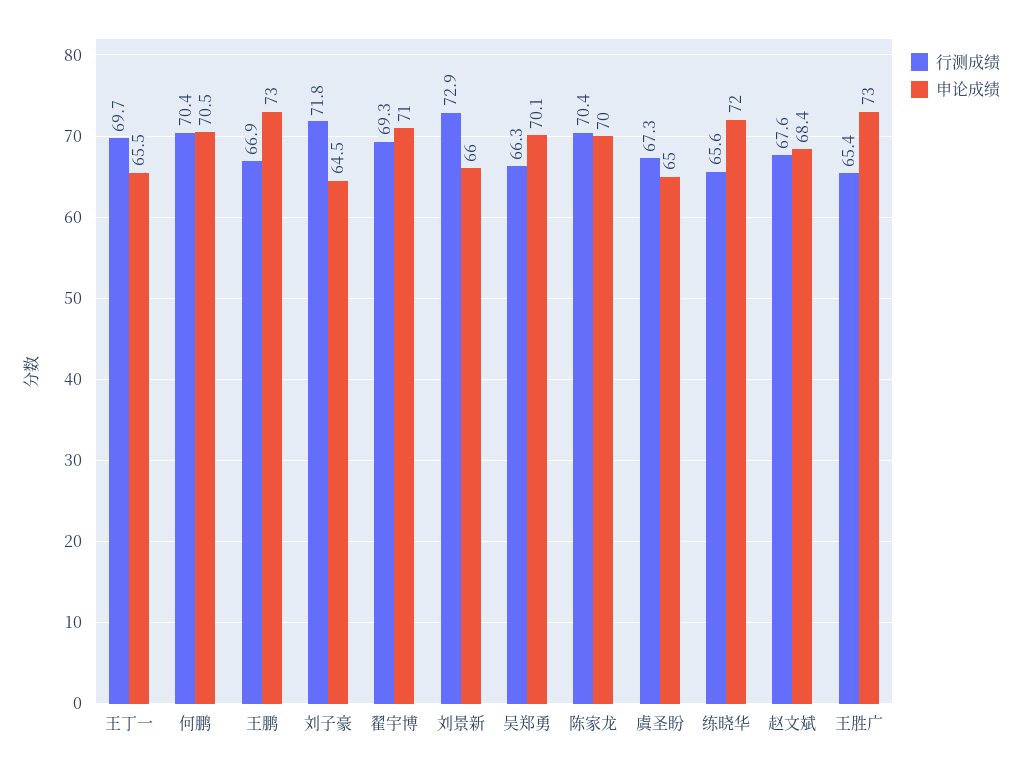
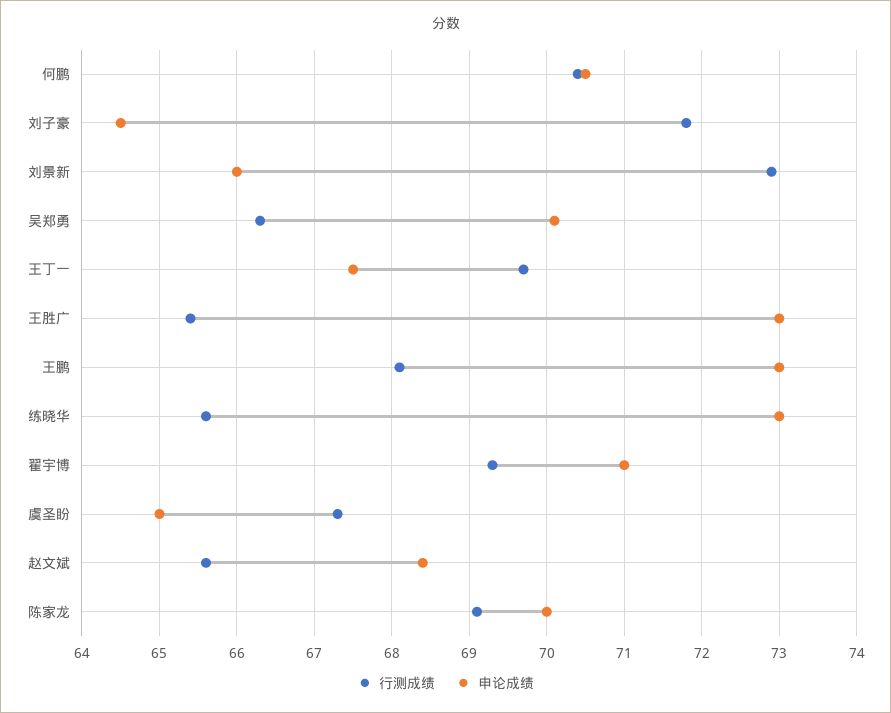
  {
    "行测成绩": {
      "王丁一": 69.7,
      "何鹏": 70.4,
-     "王鹏": 66.9,
+     "王鹏": 68.1,
      "刘子豪": 71.8,
      "翟宇博": 69.3,
      "刘景新": 72.9,
      "吴郑勇": 66.3,
-     "陈家龙": 70.4,
+     "陈家龙": 69.1,
      "虞圣盼": 67.3,
      "练晓华": 65.6,
-     "赵文斌": 67.6,
+     "赵文斌": 65.6,
      "王胜广": 65.4
    },
    "申论成绩": {
-     "王丁一": 65.5,
+     "王丁一": 67.5,
      "何鹏": 70.5,
      "王鹏": 73,
      "刘子豪": 64.5,
      "翟宇博": 71,
      "刘景新": 66,
      "吴郑勇": 70.1,
      "陈家龙": 70,
      "虞圣盼": 65,
-     "练晓华": 72,
+     "练晓华": 73,
      "赵文斌": 68.4,
      "王胜广": 73
    }
  }

